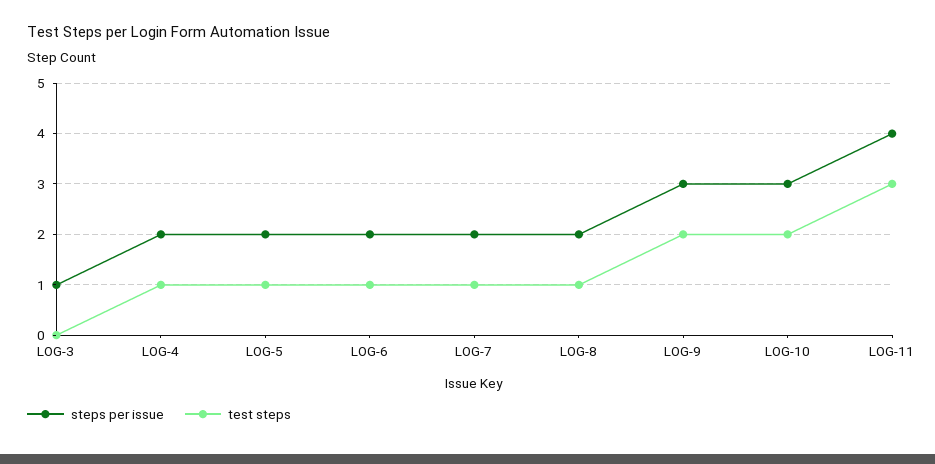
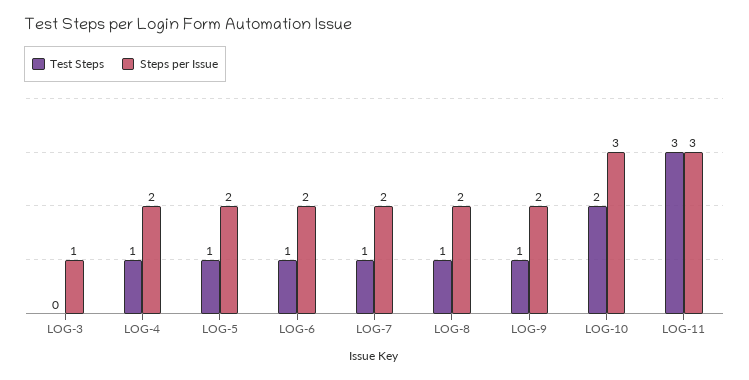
  {
    "steps per issue": {
      "LOG-3": 1,
      "LOG-4": 2,
      "LOG-5": 2,
      "LOG-6": 2,
      "LOG-7": 2,
      "LOG-8": 2,
-     "LOG-9": 3,
+     "LOG-9": 2,
      "LOG-10": 3,
-     "LOG-11": 4
+     "LOG-11": 3
    },
    "test steps": {
      "LOG-3": 0,
      "LOG-4": 1,
      "LOG-5": 1,
      "LOG-6": 1,
      "LOG-7": 1,
      "LOG-8": 1,
-     "LOG-9": 2,
+     "LOG-9": 1,
      "LOG-10": 2,
      "LOG-11": 3
    }
  }

